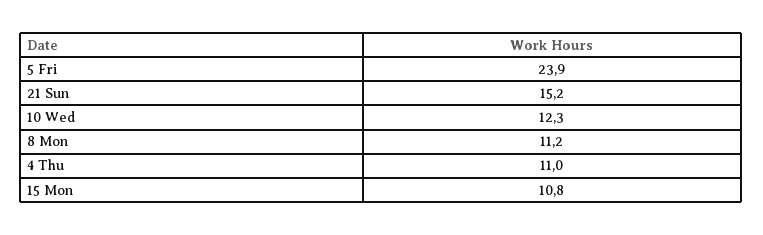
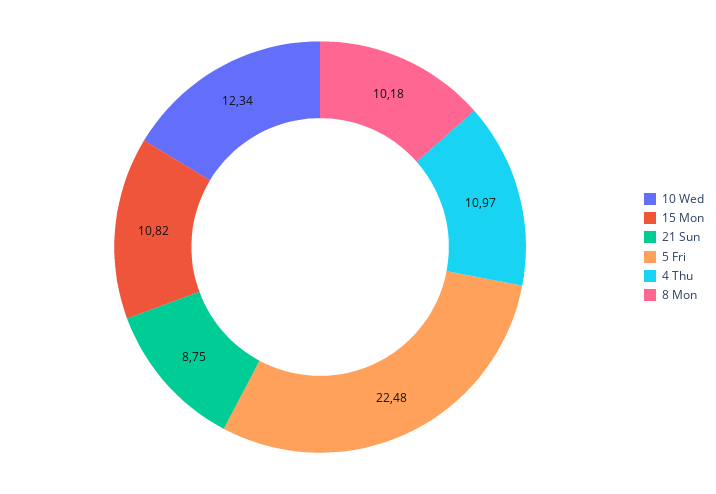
  {
-   "5 Fri": 23.9,
+   "5 Fri": 22.48,
-   "21 Sun": 15.2,
+   "21 Sun": 8.75,
    "10 Wed": 12.34,
-   "8 Mon": 11.2,
+   "8 Mon": 10.18,
    "4 Thu": 10.97,
    "15 Mon": 10.82
  }

